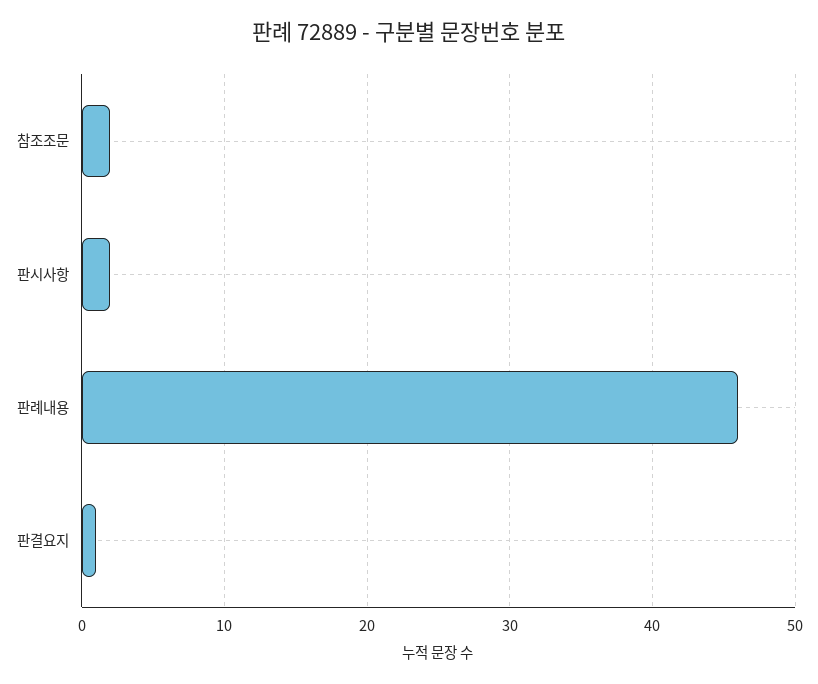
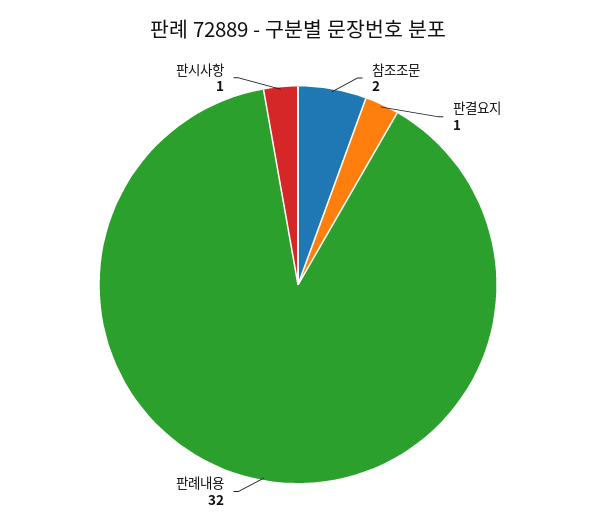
  {
    "참조조문": 2,
-   "판시사항": 2,
+   "판시사항": 1,
-   "판례내용": 46,
+   "판례내용": 32,
    "판결요지": 1
  }

